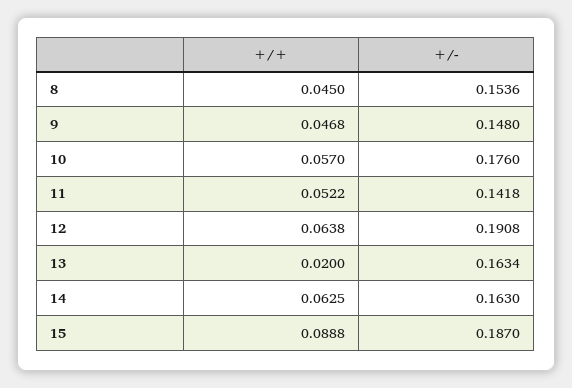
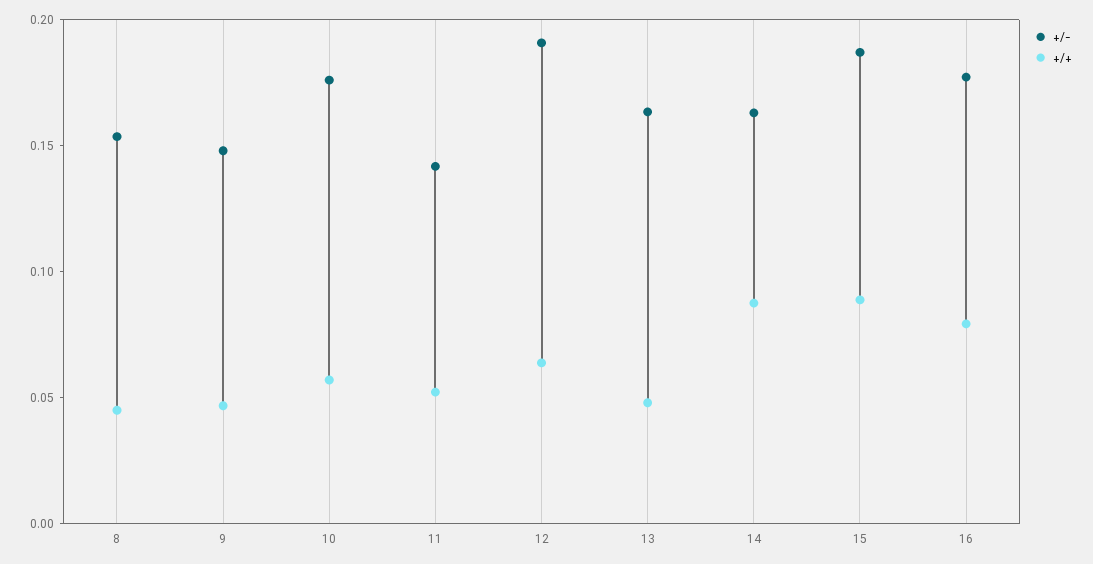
  {
    "+/+": {
      "8": 0.045,
      "9": 0.0468,
      "10": 0.057,
      "11": 0.0522,
      "12": 0.0638,
-     "13": 0.02,
+     "13": 0.05,
-     "14": 0.0625,
+     "14": 0.09,
-     "15": 0.0888
+     "15": 0.0888,
+     "16": 0.08
    },
    "+/-": {
      "8": 0.1536,
      "9": 0.148,
      "10": 0.176,
      "11": 0.1418,
      "12": 0.1908,
      "13": 0.1634,
      "14": 0.163,
-     "15": 0.187
+     "15": 0.187,
+     "16": 0.18
    }
  }

